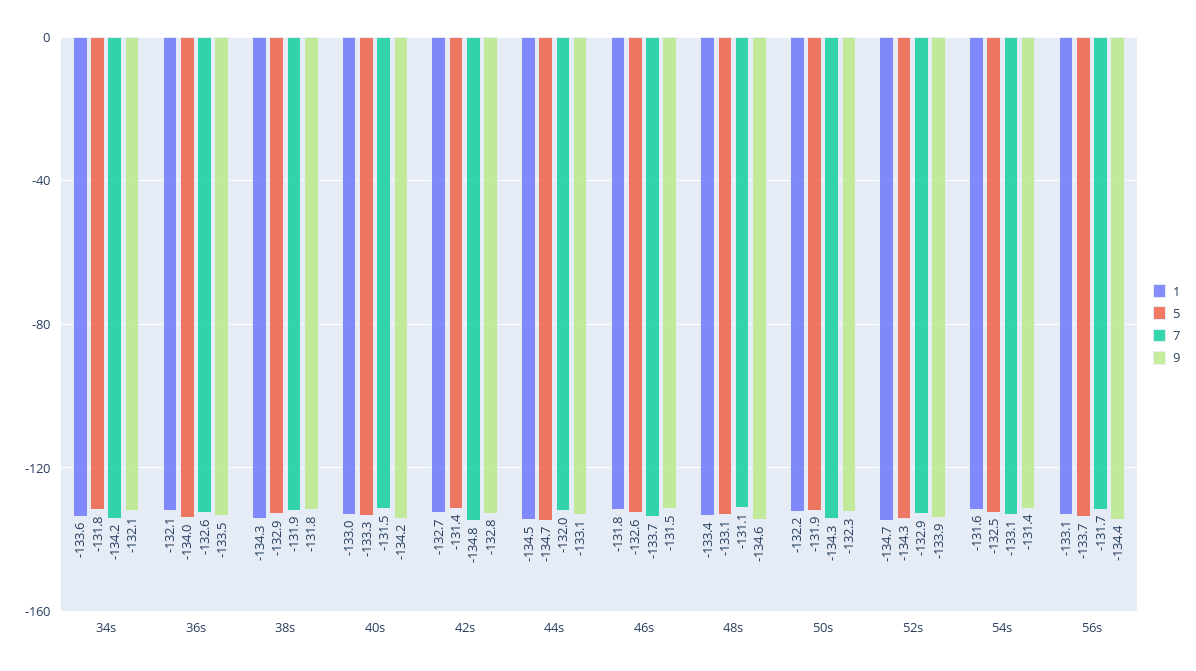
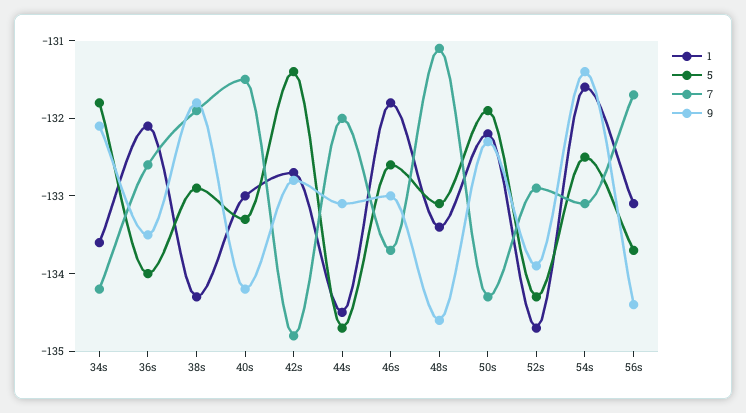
  {
    "1": {
      "34s": -133.6,
      "36s": -132.1,
      "38s": -134.3,
      "40s": -133,
      "42s": -132.7,
      "44s": -134.5,
      "46s": -131.8,
      "48s": -133.4,
      "50s": -132.2,
      "52s": -134.7,
      "54s": -131.6,
      "56s": -133.1
    },
    "5": {
      "34s": -131.8,
      "36s": -134,
      "38s": -132.9,
      "40s": -133.3,
      "42s": -131.4,
      "44s": -134.7,
      "46s": -132.6,
      "48s": -133.1,
      "50s": -131.9,
      "52s": -134.3,
      "54s": -132.5,
      "56s": -133.7
    },
    "7": {
      "34s": -134.2,
      "36s": -132.6,
      "38s": -131.9,
      "40s": -131.5,
      "42s": -134.8,
      "44s": -132,
      "46s": -133.7,
      "48s": -131.1,
      "50s": -134.3,
      "52s": -132.9,
      "54s": -133.1,
      "56s": -131.7
    },
    "9": {
      "34s": -132.1,
      "36s": -133.5,
      "38s": -131.8,
      "40s": -134.2,
      "42s": -132.8,
      "44s": -133.1,
-     "46s": -131.5,
+     "46s": -133,
      "48s": -134.6,
      "50s": -132.3,
      "52s": -133.9,
      "54s": -131.4,
      "56s": -134.4
    }
  }

